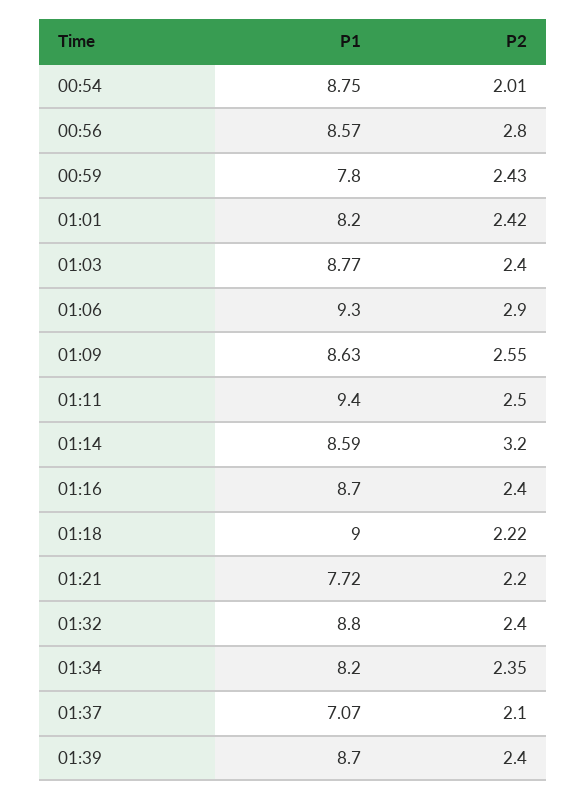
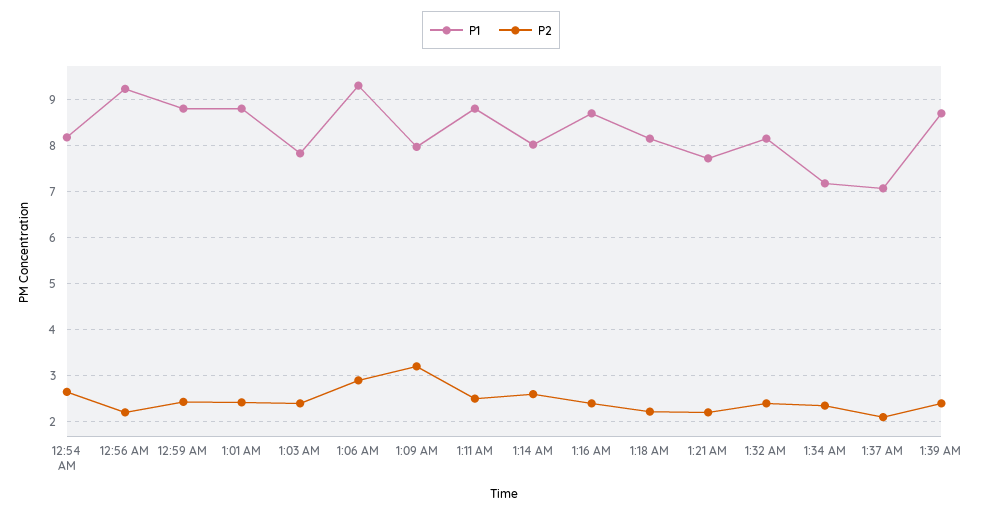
  {
    "P1": {
-     "00:54": 8.75,
+     "00:54": 8.2,
-     "00:56": 8.57,
+     "00:56": 9.2,
-     "00:59": 7.8,
+     "00:59": 8.8,
-     "01:01": 8.2,
+     "01:01": 8.8,
-     "01:03": 8.77,
+     "01:03": 7.8,
      "01:06": 9.3,
-     "01:09": 8.63,
+     "01:09": 8,
-     "01:11": 9.4,
+     "01:11": 8.8,
-     "01:14": 8.59,
+     "01:14": 8,
      "01:16": 8.7,
-     "01:18": 9,
+     "01:18": 8.2,
      "01:21": 7.72,
-     "01:32": 8.8,
+     "01:32": 8.2,
-     "01:34": 8.2,
+     "01:34": 7.2,
      "01:37": 7.07,
      "01:39": 8.7
    },
    "P2": {
-     "00:54": 2.01,
+     "00:54": 2.6,
-     "00:56": 2.8,
+     "00:56": 2.2,
      "00:59": 2.43,
      "01:01": 2.42,
      "01:03": 2.4,
      "01:06": 2.9,
-     "01:09": 2.55,
+     "01:09": 3.2,
      "01:11": 2.5,
-     "01:14": 3.2,
+     "01:14": 2.6,
      "01:16": 2.4,
      "01:18": 2.22,
      "01:21": 2.2,
      "01:32": 2.4,
      "01:34": 2.35,
      "01:37": 2.1,
      "01:39": 2.4
    }
  }

